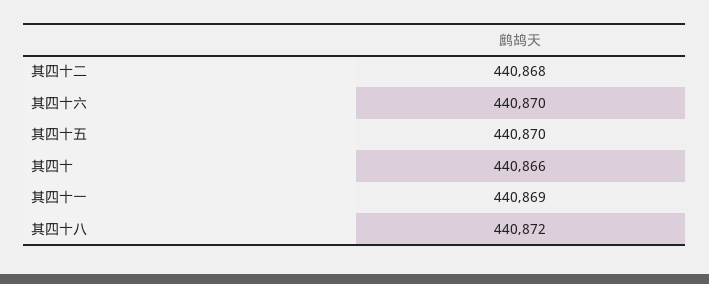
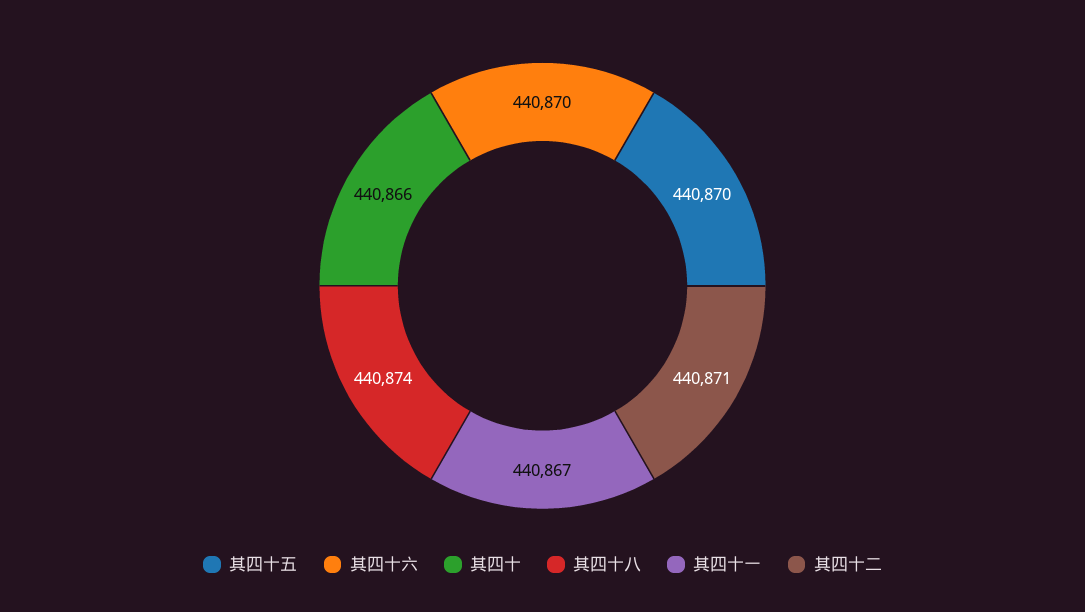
  {
-   "其四十二": 440868,
+   "其四十二": 440871,
    "其四十六": 440870,
    "其四十五": 440870,
    "其四十": 440866,
-   "其四十一": 440869,
+   "其四十一": 440867,
-   "其四十八": 440872
+   "其四十八": 440874
  }

